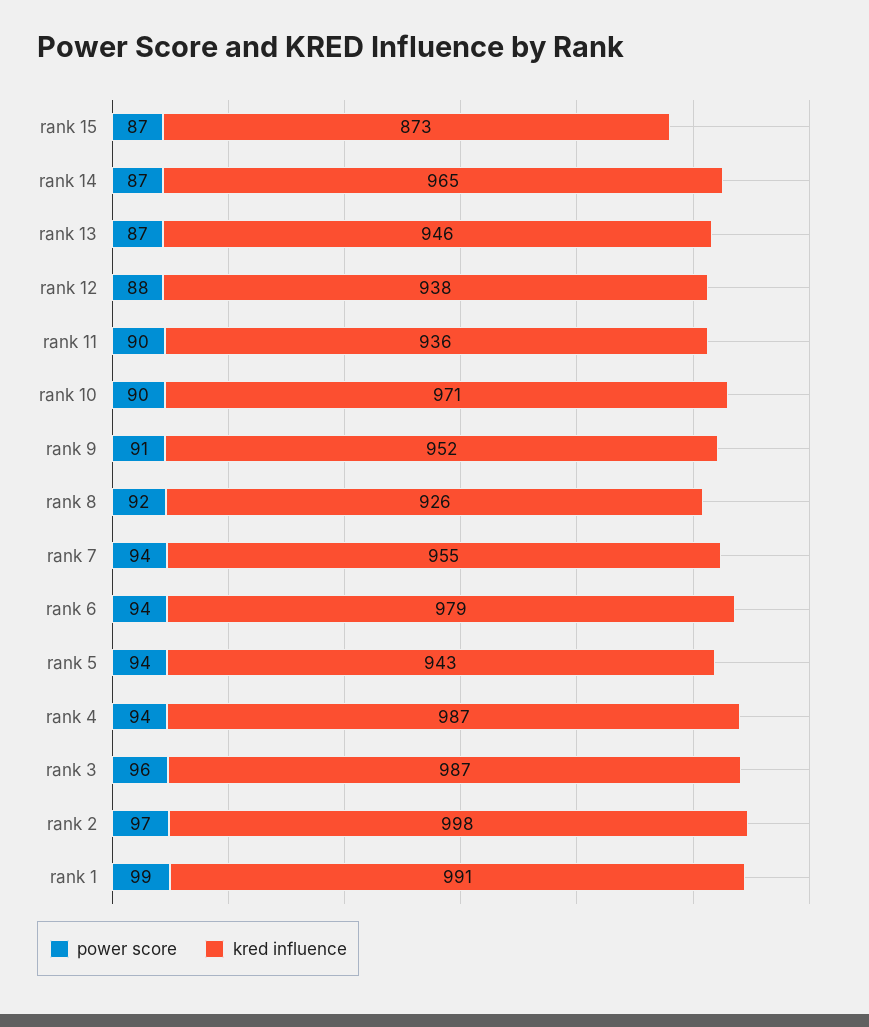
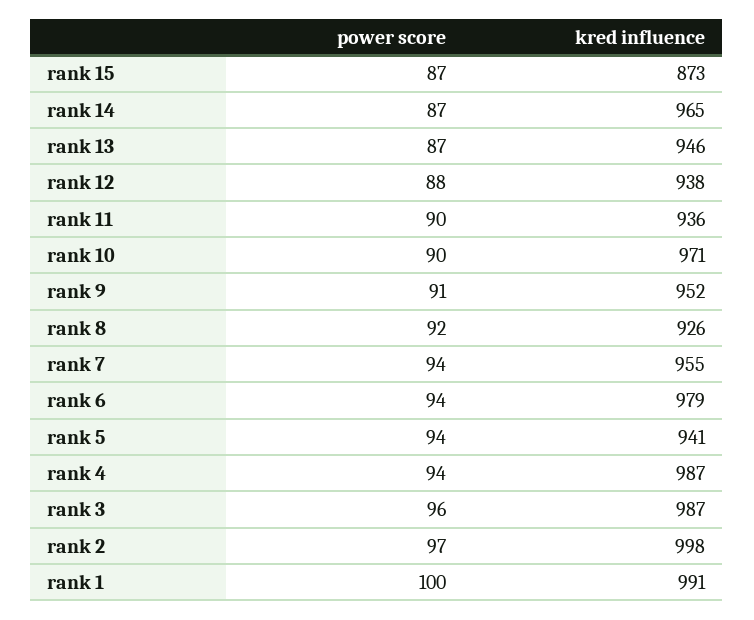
  {
    "power score": {
      "rank 15": 87,
      "rank 14": 87,
      "rank 13": 87,
      "rank 12": 88,
      "rank 11": 90,
      "rank 10": 90,
      "rank 9": 91,
      "rank 8": 92,
      "rank 7": 94,
      "rank 6": 94,
      "rank 5": 94,
      "rank 4": 94,
      "rank 3": 96,
      "rank 2": 97,
-     "rank 1": 99
+     "rank 1": 100
    },
    "kred influence": {
      "rank 15": 873,
      "rank 14": 965,
      "rank 13": 946,
      "rank 12": 938,
      "rank 11": 936,
      "rank 10": 971,
      "rank 9": 952,
      "rank 8": 926,
      "rank 7": 955,
      "rank 6": 979,
-     "rank 5": 943,
+     "rank 5": 941,
      "rank 4": 987,
      "rank 3": 987,
      "rank 2": 998,
      "rank 1": 991
    }
  }

